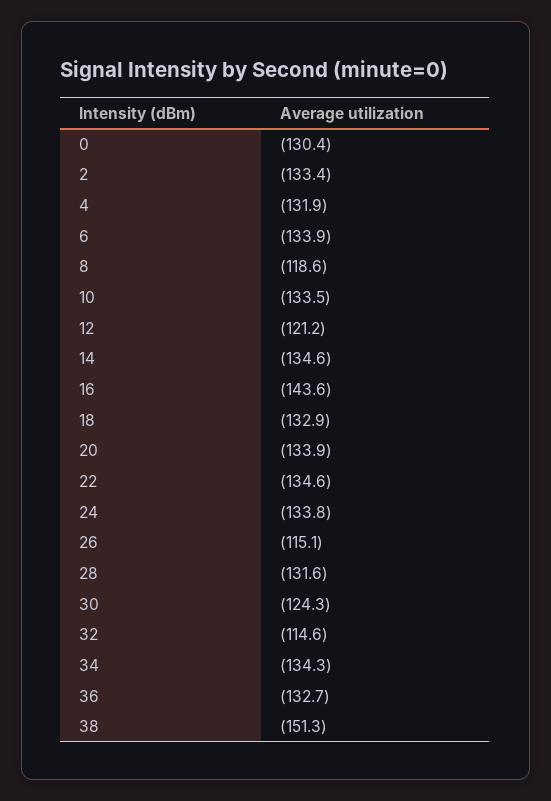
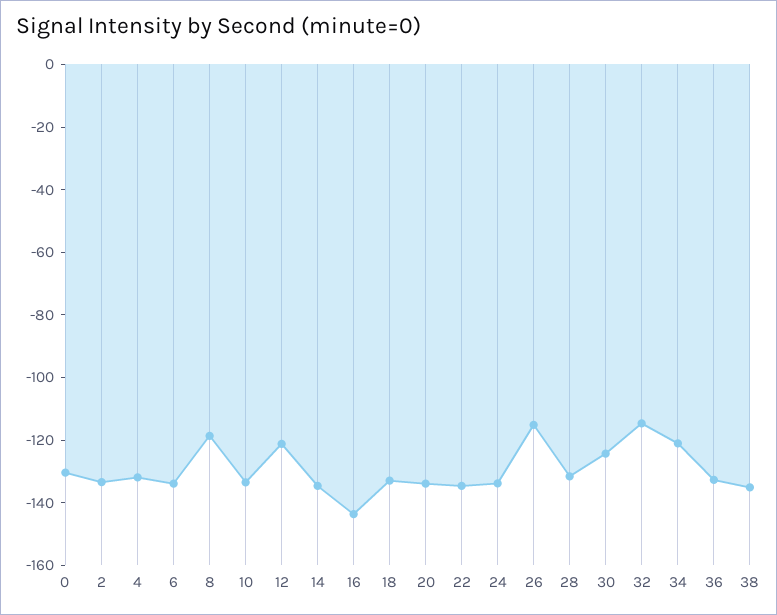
  {
    "0": -130.4,
    "2": -133.4,
    "4": -131.9,
    "6": -133.9,
    "8": -118.6,
    "10": -133.5,
    "12": -121.2,
    "14": -134.6,
    "16": -143.6,
    "18": -132.9,
    "20": -133.9,
    "22": -134.6,
    "24": -133.8,
    "26": -115.1,
    "28": -131.6,
    "30": -124.3,
    "32": -114.6,
-   "34": -134.3,
+   "34": -120,
    "36": -132.7,
-   "38": -151.3
+   "38": -135
  }

